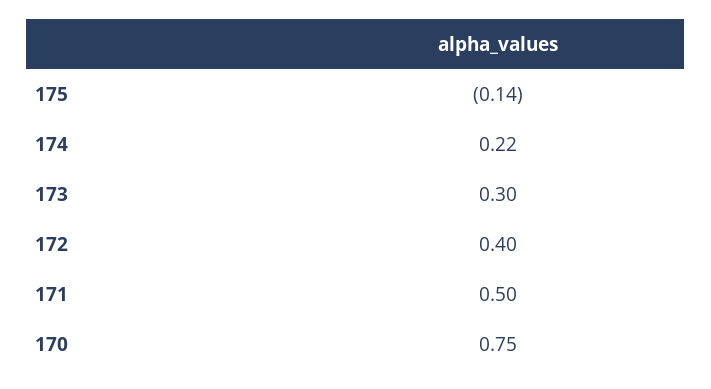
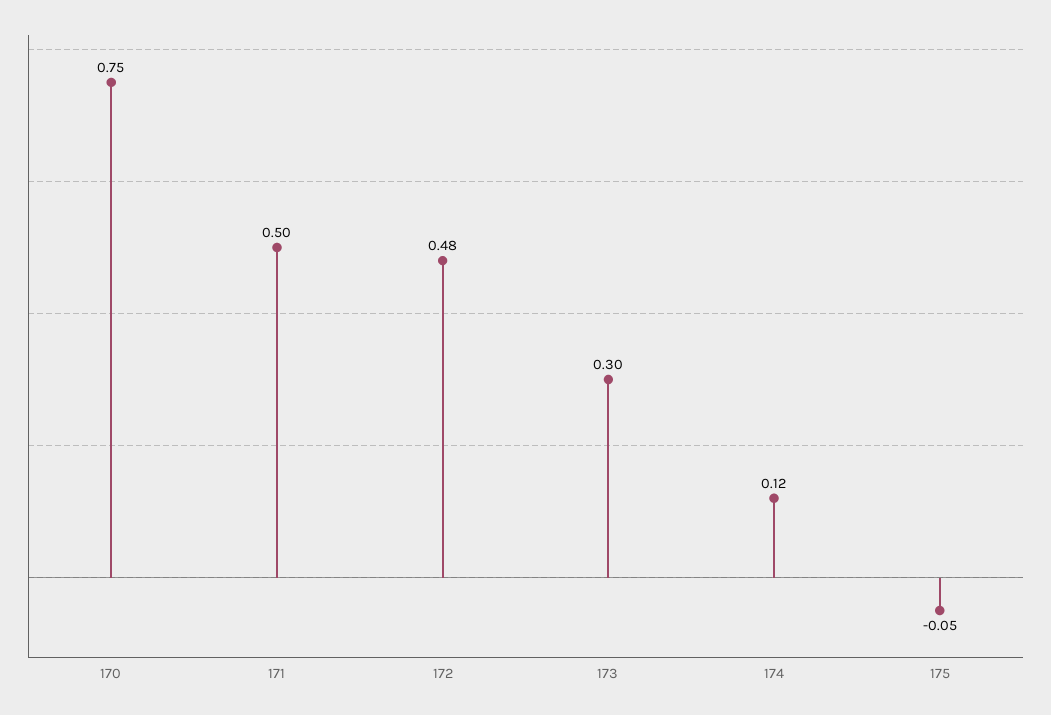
  {
-   "175": -0.14,
+   "175": -0.05,
-   "174": 0.22,
+   "174": 0.12,
    "173": 0.3,
-   "172": 0.4,
+   "172": 0.48,
    "171": 0.5,
    "170": 0.75
  }

